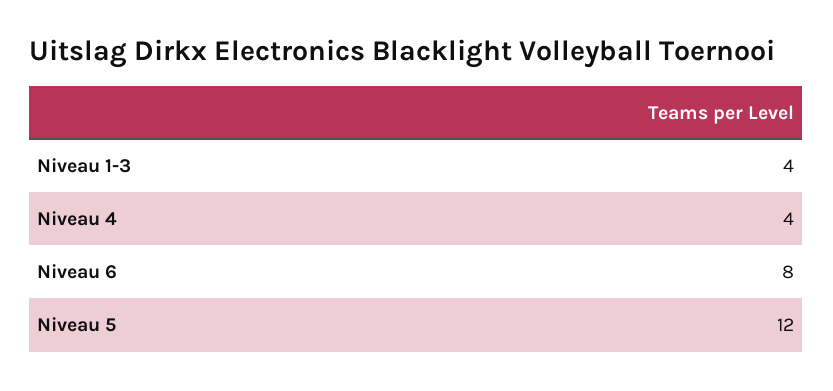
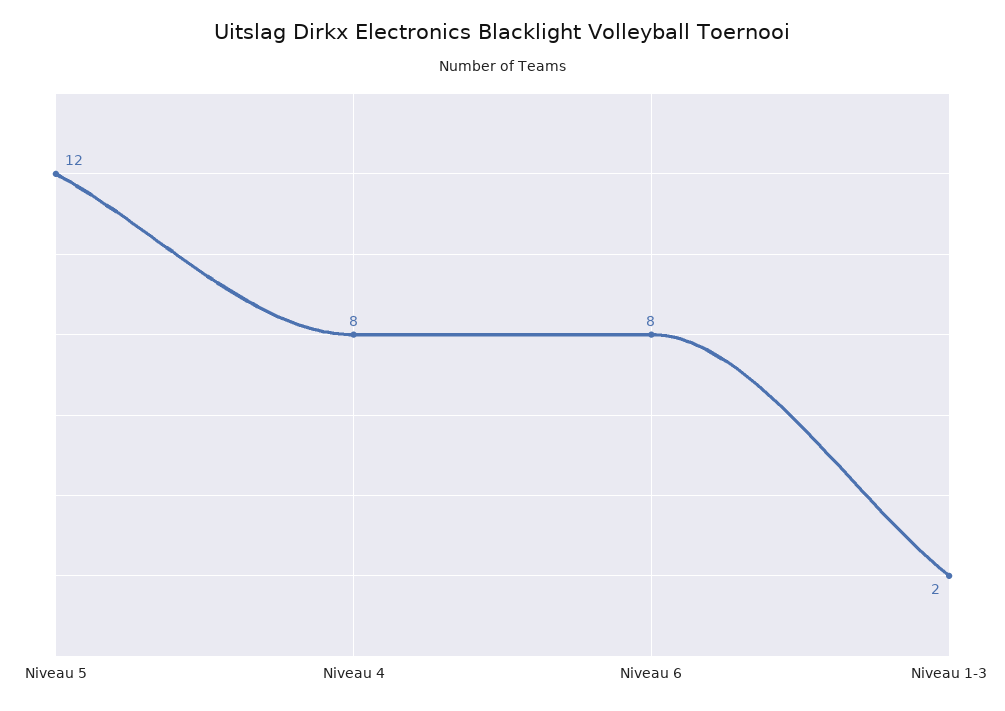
  {
-   "Niveau 1-3": 4,
+   "Niveau 1-3": 2,
-   "Niveau 4": 4,
+   "Niveau 4": 8,
    "Niveau 6": 8,
    "Niveau 5": 12
  }

